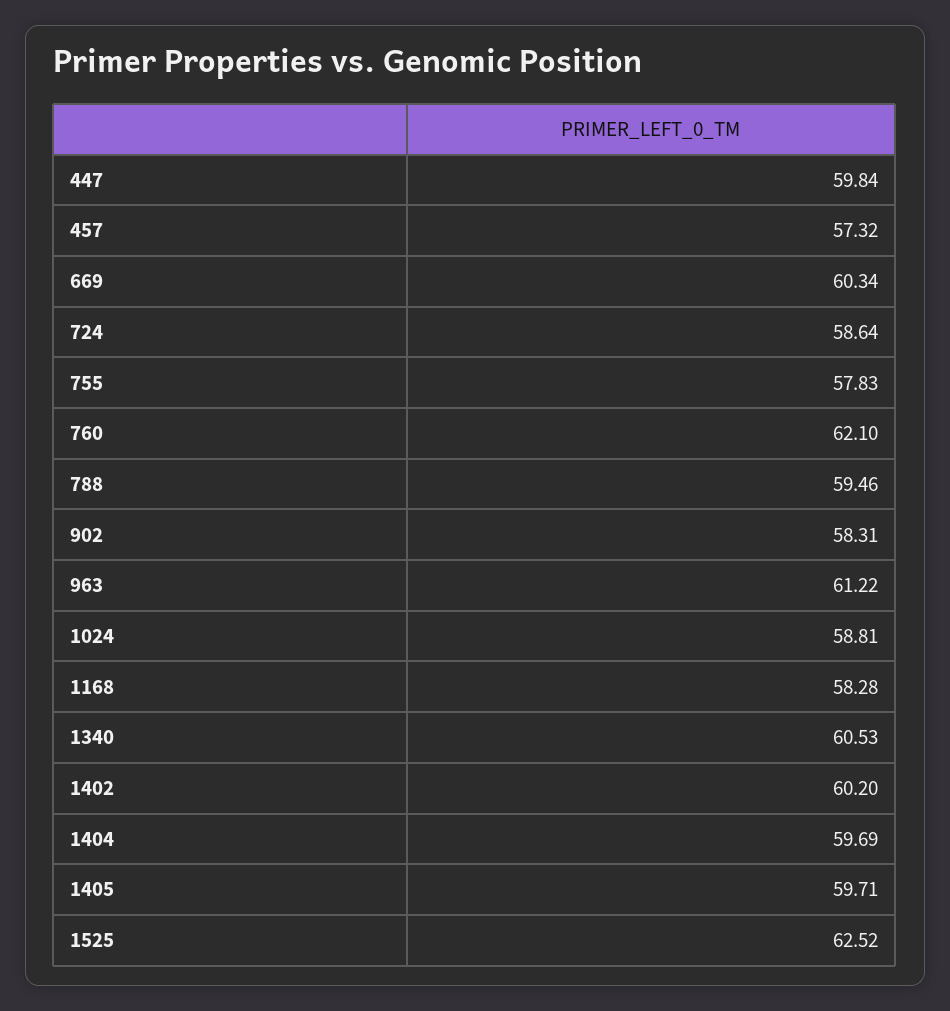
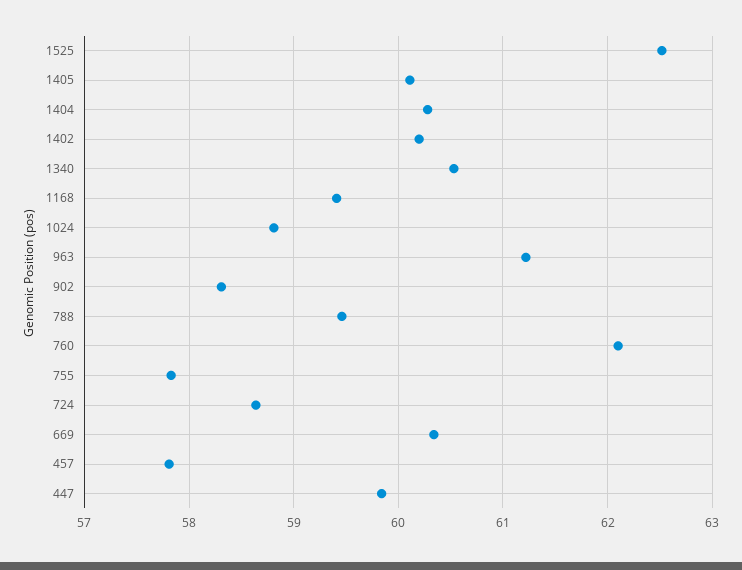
  {
    "447": 59.84,
-   "457": 57.32,
+   "457": 57.8,
    "669": 60.34,
    "724": 58.64,
    "755": 57.83,
    "760": 62.1,
    "788": 59.46,
    "902": 58.31,
    "963": 61.22,
    "1024": 58.81,
-   "1168": 58.28,
+   "1168": 59.4,
    "1340": 60.53,
    "1402": 60.2,
-   "1404": 59.69,
+   "1404": 60.3,
-   "1405": 59.71,
+   "1405": 60.1,
    "1525": 62.52
  }

